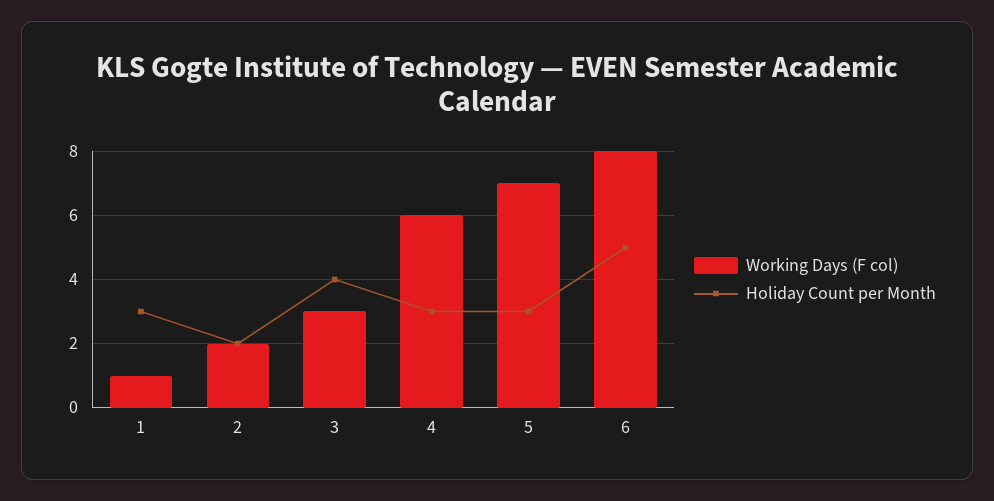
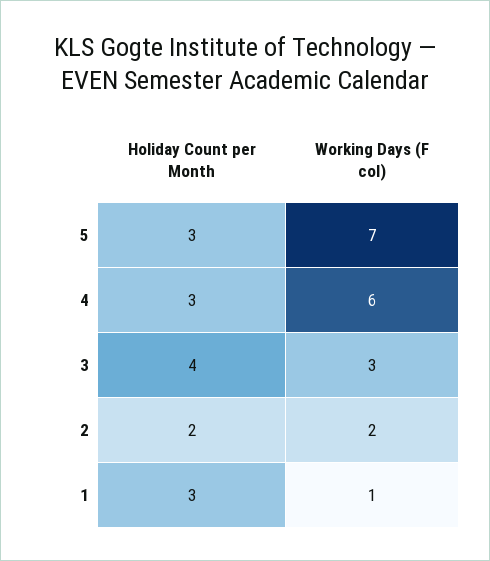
  {
    "Working Days (F col)": {
      "1": 1,
      "2": 2,
      "3": 3,
      "4": 6,
-     "5": 7,
+     "5": 7
-     "6": 8
    },
    "Holiday Count per Month": {
      "1": 3,
      "2": 2,
      "3": 4,
      "4": 3,
-     "5": 3,
+     "5": 3
-     "6": 5
    }
  }

